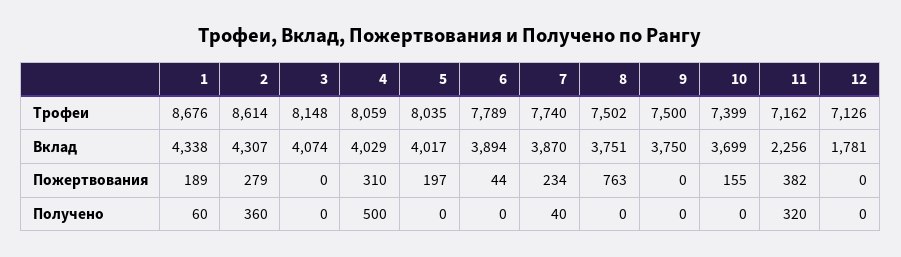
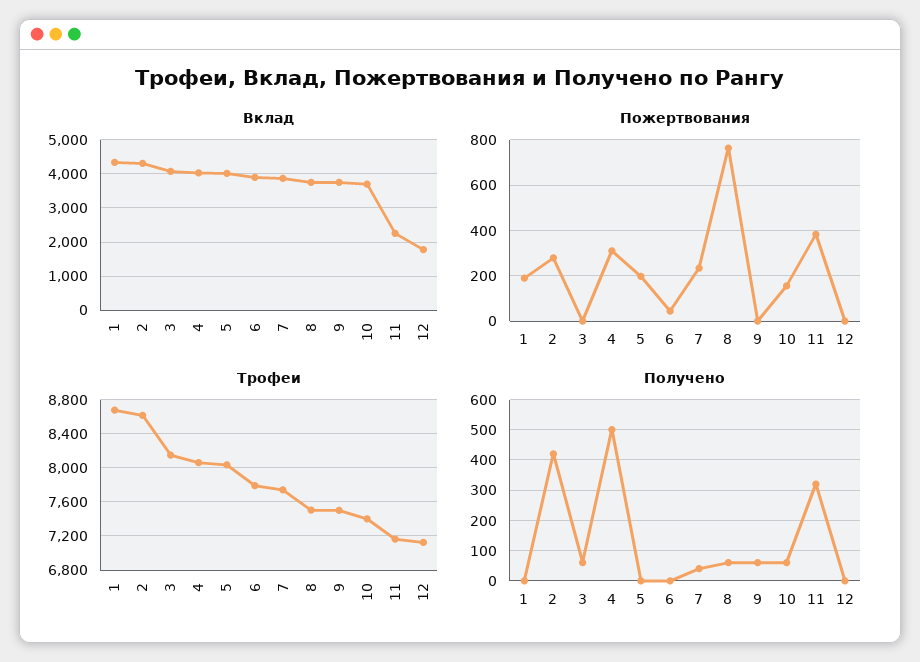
  {
    "Трофеи": {
      "1": 8676,
      "2": 8614,
      "3": 8148,
      "4": 8059,
      "5": 8035,
      "6": 7789,
      "7": 7740,
      "8": 7502,
      "9": 7500,
      "10": 7399,
      "11": 7162,
      "12": 7126
    },
    "Вклад": {
      "1": 4338,
      "2": 4307,
      "3": 4074,
      "4": 4029,
      "5": 4017,
      "6": 3894,
      "7": 3870,
      "8": 3751,
      "9": 3750,
      "10": 3699,
      "11": 2256,
      "12": 1781
    },
    "Пожертвования": {
      "1": 189,
      "2": 279,
      "3": 0,
      "4": 310,
      "5": 197,
      "6": 44,
      "7": 234,
      "8": 763,
      "9": 0,
      "10": 155,
      "11": 382,
      "12": 0
    },
    "Получено": {
-     "1": 60,
+     "1": 0,
-     "2": 360,
+     "2": 420,
-     "3": 0,
+     "3": 60,
      "4": 500,
      "5": 0,
      "6": 0,
      "7": 40,
-     "8": 0,
+     "8": 60,
-     "9": 0,
+     "9": 60,
-     "10": 0,
+     "10": 60,
      "11": 320,
      "12": 0
    }
  }

